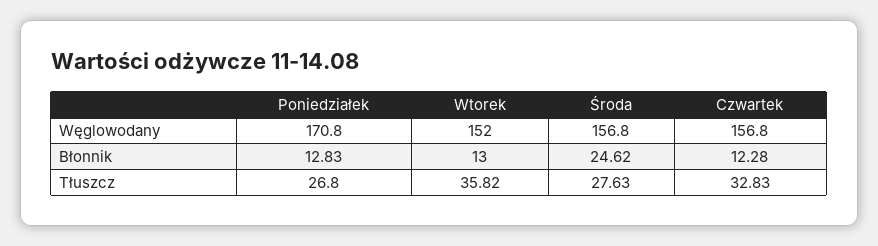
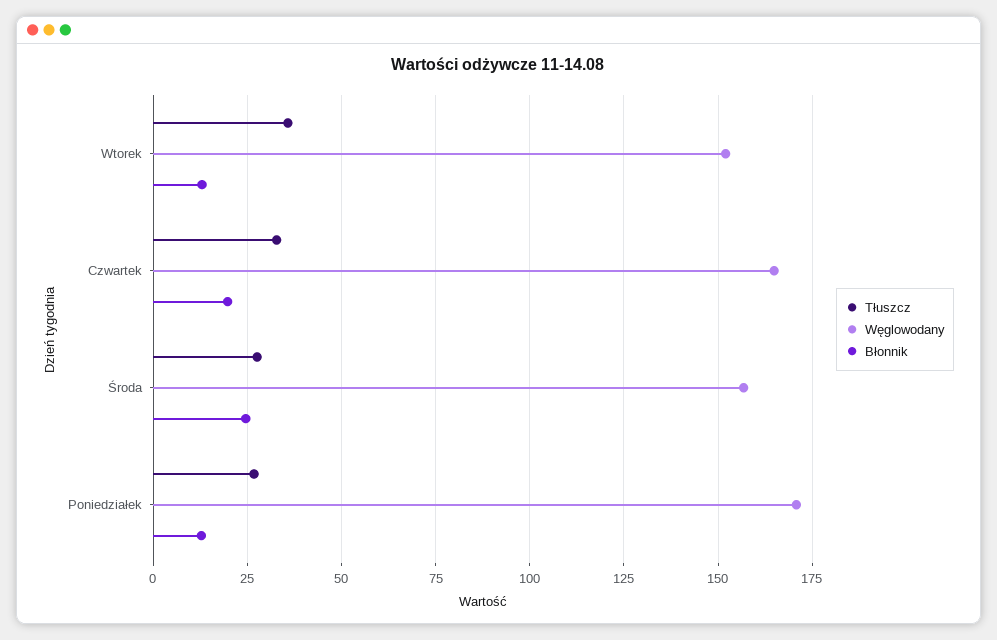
  {
    "Węglowodany": {
      "Poniedziałek": 170.8,
      "Wtorek": 152,
      "Środa": 156.8,
-     "Czwartek": 156.8
+     "Czwartek": 165
    },
    "Błonnik": {
      "Poniedziałek": 12.83,
      "Wtorek": 13,
      "Środa": 24.62,
-     "Czwartek": 12.28
+     "Czwartek": 20
    },
    "Tłuszcz": {
      "Poniedziałek": 26.8,
      "Wtorek": 35.82,
      "Środa": 27.63,
      "Czwartek": 32.83
    }
  }

